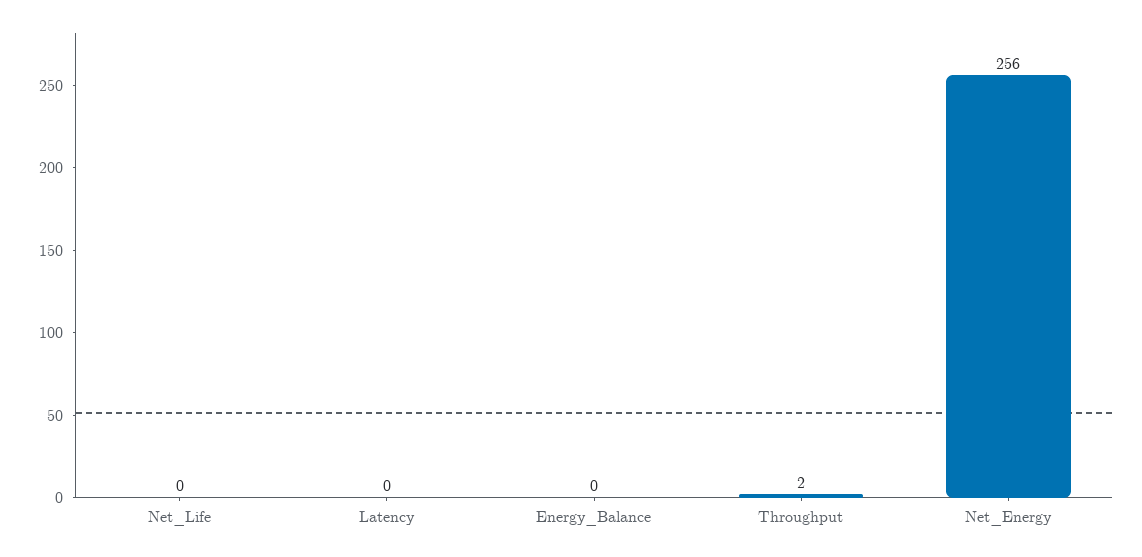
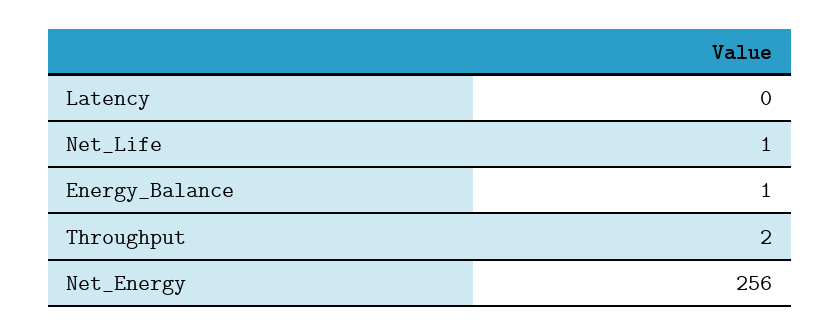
  {
-   "Net_Life": 0,
+   "Net_Life": 1,
    "Latency": 0,
-   "Energy_Balance": 0,
+   "Energy_Balance": 1,
    "Throughput": 2,
    "Net_Energy": 256
  }

